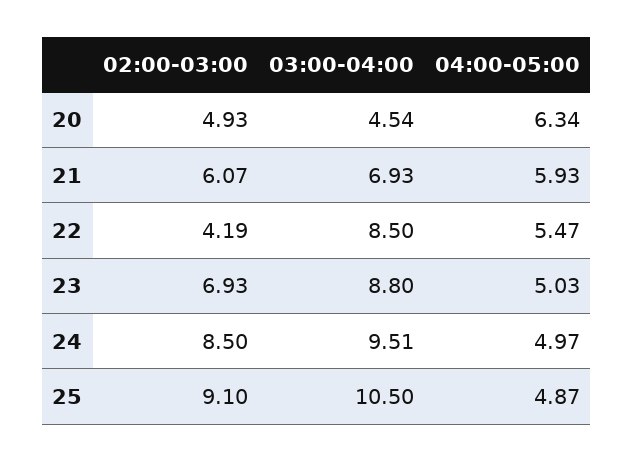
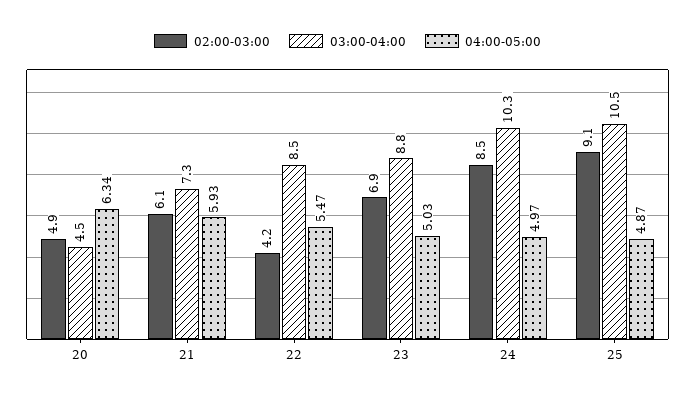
  {
    "02:00-03:00": {
      "20": 4.93,
      "21": 6.07,
      "22": 4.19,
      "23": 6.93,
      "24": 8.5,
      "25": 9.1
    },
    "03:00-04:00": {
      "20": 4.54,
-     "21": 6.93,
+     "21": 7.3,
      "22": 8.5,
      "23": 8.8,
-     "24": 9.51,
+     "24": 10.3,
      "25": 10.5
    },
    "04:00-05:00": {
      "20": 6.34,
      "21": 5.93,
      "22": 5.47,
      "23": 5.03,
      "24": 4.97,
      "25": 4.87
    }
  }

